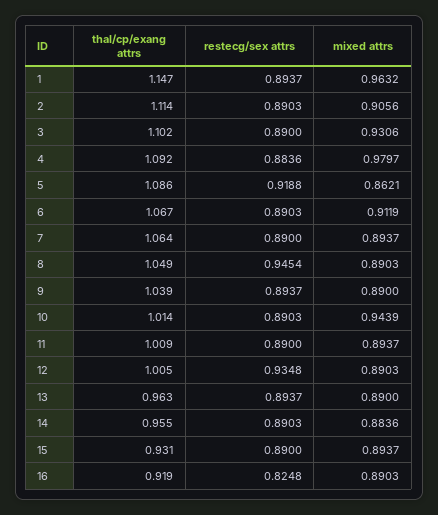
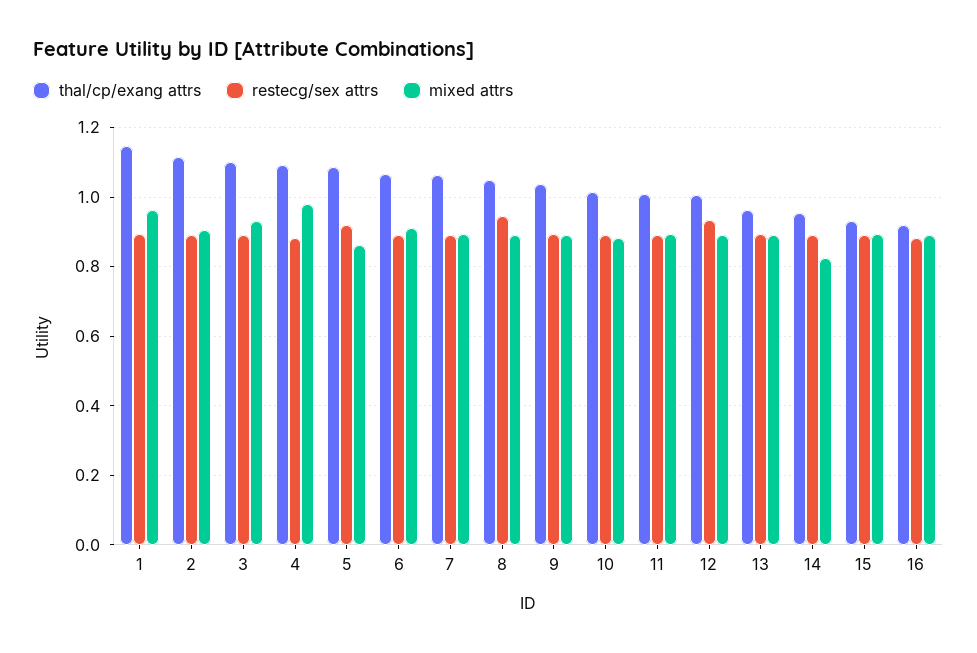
  {
    "thal/cp/exang attrs": {
      "1": 1.147,
      "2": 1.114,
      "3": 1.102,
      "4": 1.092,
      "5": 1.086,
      "6": 1.067,
      "7": 1.064,
      "8": 1.049,
      "9": 1.039,
      "10": 1.014,
      "11": 1.009,
      "12": 1.005,
      "13": 0.963,
      "14": 0.955,
      "15": 0.931,
      "16": 0.919
    },
    "restecg/sex attrs": {
      "1": 0.8937,
      "2": 0.8903,
      "3": 0.89,
      "4": 0.8836,
      "5": 0.9188,
      "6": 0.8903,
      "7": 0.89,
      "8": 0.9454,
      "9": 0.8937,
      "10": 0.8903,
      "11": 0.89,
      "12": 0.9348,
      "13": 0.8937,
      "14": 0.8903,
      "15": 0.89,
-     "16": 0.8248
+     "16": 0.88
    },
    "mixed attrs": {
      "1": 0.9632,
      "2": 0.9056,
      "3": 0.9306,
      "4": 0.9797,
      "5": 0.8621,
      "6": 0.9119,
      "7": 0.8937,
      "8": 0.8903,
      "9": 0.89,
-     "10": 0.9439,
+     "10": 0.88,
      "11": 0.8937,
      "12": 0.8903,
      "13": 0.89,
-     "14": 0.8836,
+     "14": 0.82,
      "15": 0.8937,
      "16": 0.8903
    }
  }

